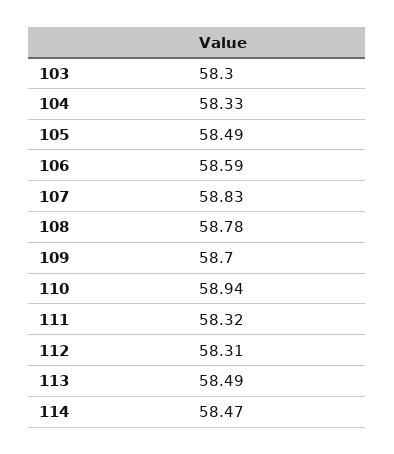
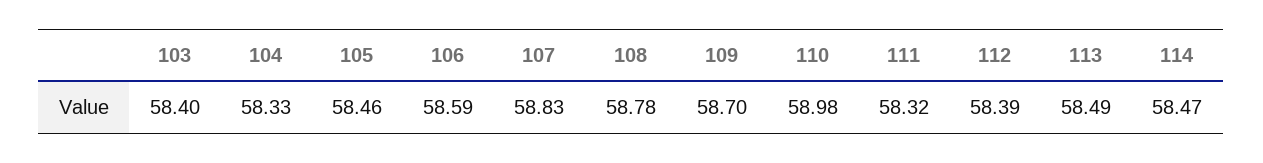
  {
-   "103": 58.3,
+   "103": 58.4,
    "104": 58.33,
-   "105": 58.49,
+   "105": 58.46,
    "106": 58.59,
    "107": 58.83,
    "108": 58.78,
    "109": 58.7,
-   "110": 58.94,
+   "110": 58.98,
    "111": 58.32,
-   "112": 58.31,
+   "112": 58.39,
    "113": 58.49,
    "114": 58.47
  }

